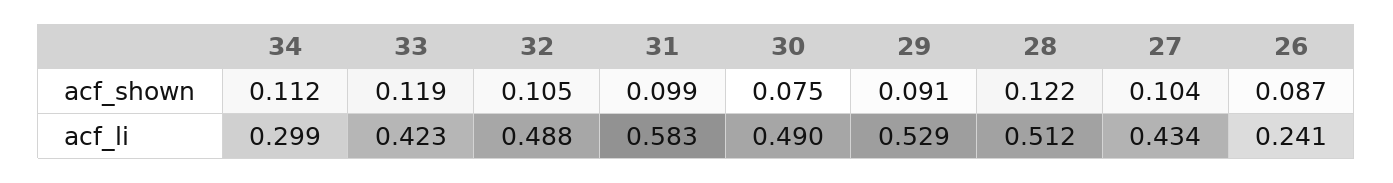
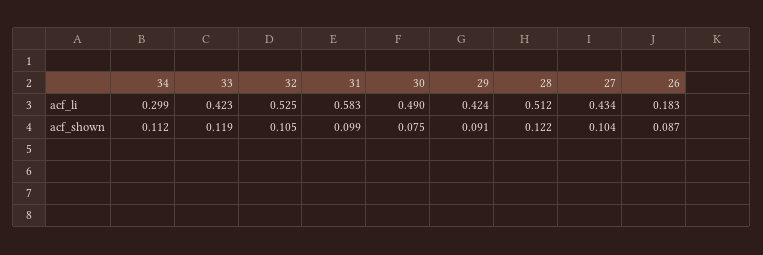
  {
    "34": {
      "acf_shown": 0.112,
      "acf_li": 0.299
    },
    "33": {
      "acf_shown": 0.119,
      "acf_li": 0.423
    },
    "32": {
      "acf_shown": 0.105,
-     "acf_li": 0.488
+     "acf_li": 0.525
    },
    "31": {
      "acf_shown": 0.099,
      "acf_li": 0.583
    },
    "30": {
      "acf_shown": 0.075,
      "acf_li": 0.49
    },
    "29": {
      "acf_shown": 0.091,
-     "acf_li": 0.529
+     "acf_li": 0.424
    },
    "28": {
      "acf_shown": 0.122,
      "acf_li": 0.512
    },
    "27": {
      "acf_shown": 0.104,
      "acf_li": 0.434
    },
    "26": {
      "acf_shown": 0.087,
-     "acf_li": 0.241
+     "acf_li": 0.183
    }
  }

